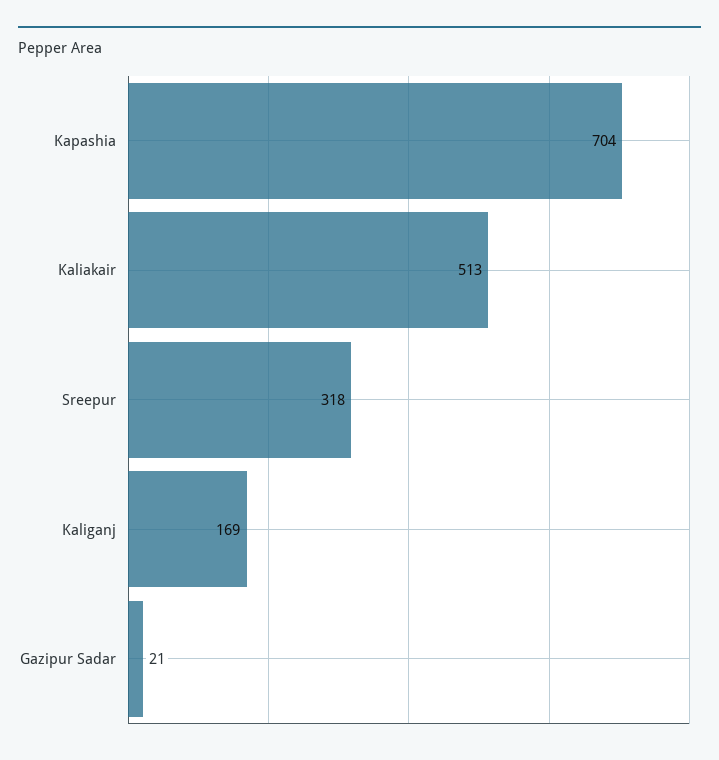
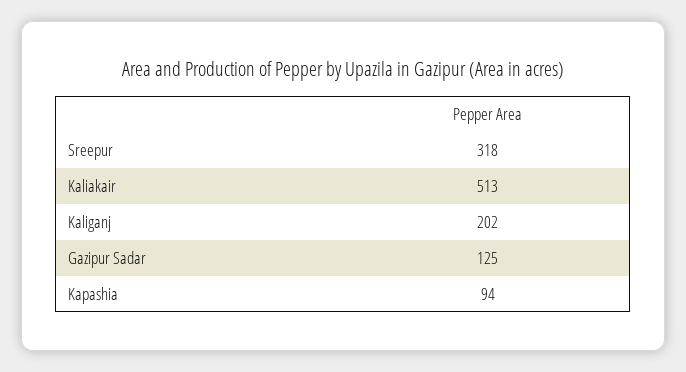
  {
-   "Kapashia": 704,
+   "Kapashia": 94,
    "Kaliakair": 513,
    "Sreepur": 318,
-   "Kaliganj": 169,
+   "Kaliganj": 202,
-   "Gazipur Sadar": 21
+   "Gazipur Sadar": 125
  }

